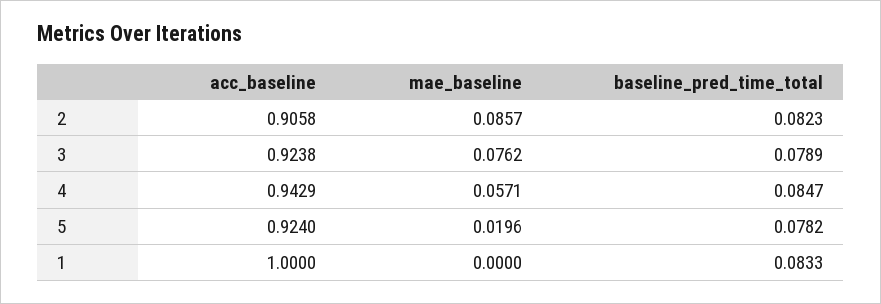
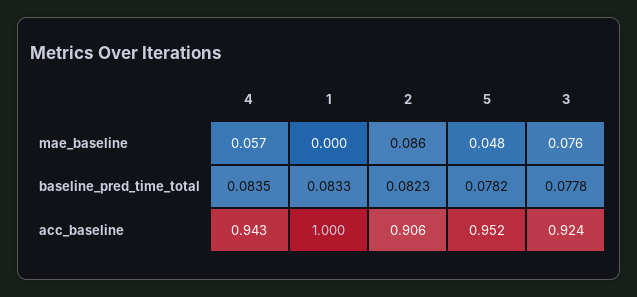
  {
    "acc_baseline": {
      "2": 0.9058,
      "3": 0.9238,
      "4": 0.9429,
-     "5": 0.924,
+     "5": 0.952,
      "1": 1
    },
    "mae_baseline": {
      "2": 0.0857,
      "3": 0.0762,
      "4": 0.0571,
-     "5": 0.0196,
+     "5": 0.048,
      "1": 0
    },
    "baseline_pred_time_total": {
      "2": 0.0823,
-     "3": 0.0789,
+     "3": 0.0778,
-     "4": 0.0847,
+     "4": 0.0835,
      "5": 0.0782,
      "1": 0.0833
    }
  }

